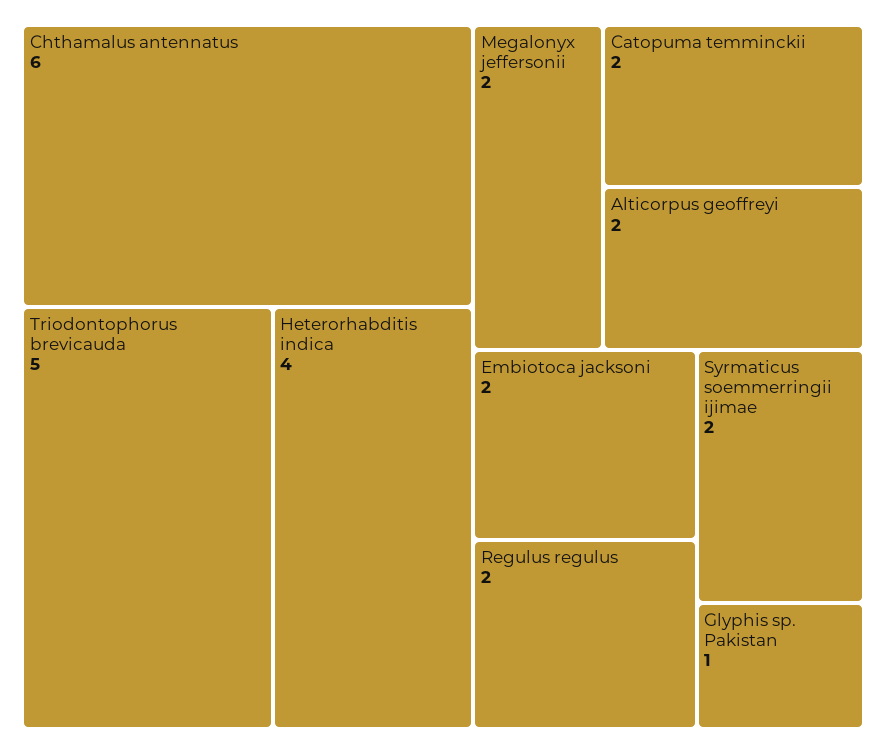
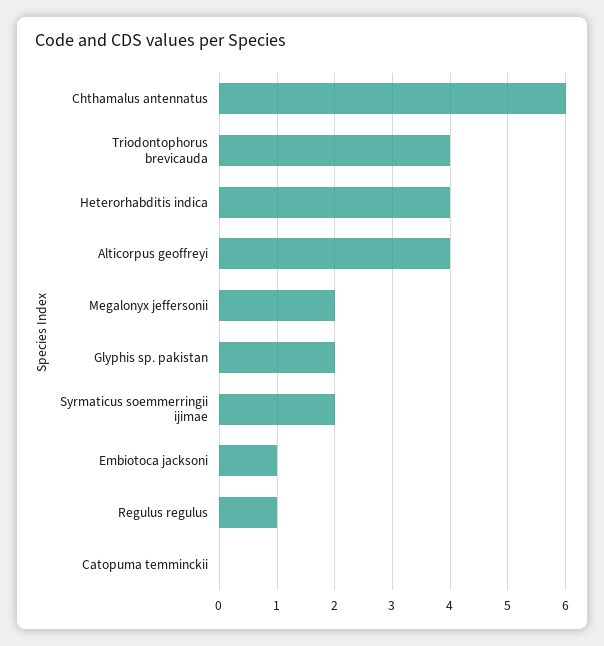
  {
    "Chthamalus antennatus": 6,
-   "Triodontophorus brevicauda": 5,
+   "Triodontophorus brevicauda": 4,
    "Heterorhabditis indica": 4,
    "Megalonyx jeffersonii": 2,
-   "Catopuma temminckii": 2,
+   "Catopuma temminckii": 0,
-   "Alticorpus geoffreyi": 2,
+   "Alticorpus geoffreyi": 4,
-   "Embiotoca jacksoni": 2,
+   "Embiotoca jacksoni": 1,
-   "Regulus regulus": 2,
+   "Regulus regulus": 1,
    "Syrmaticus soemmerringii ijimae": 2,
-   "Glyphis sp. Pakistan": 1
+   "Glyphis sp. Pakistan": 2
  }

